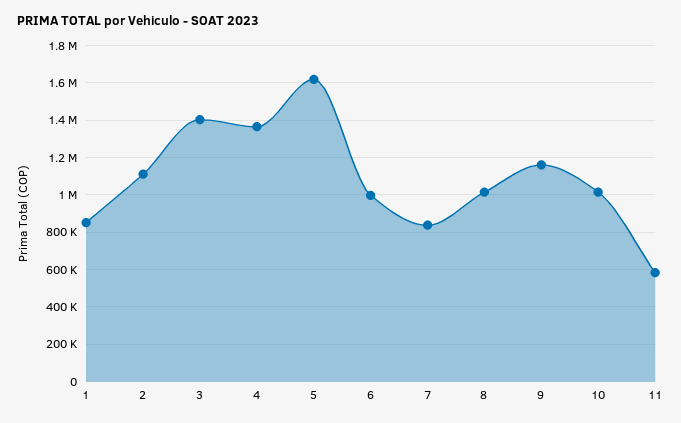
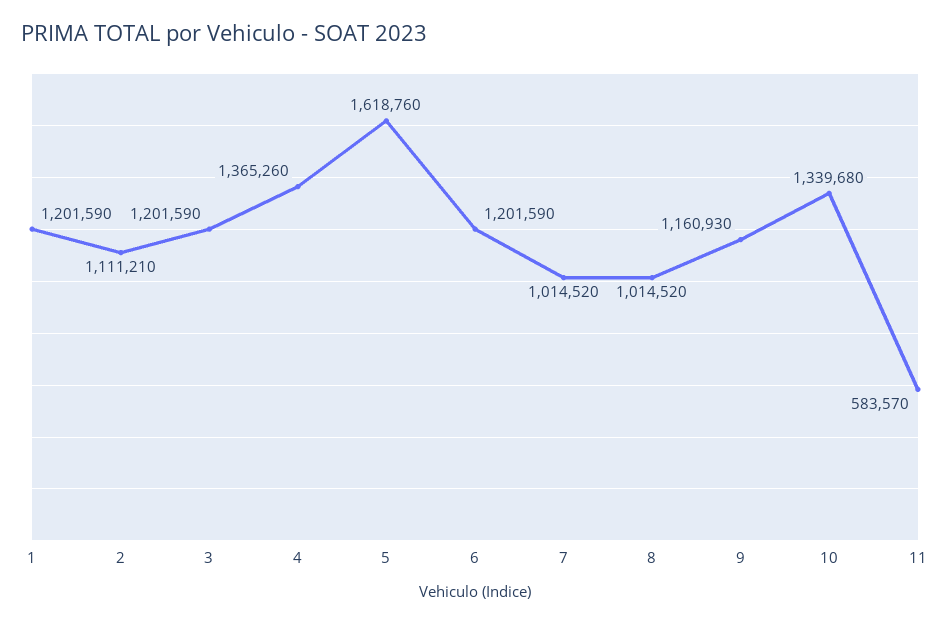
  {
-   "1": 850000,
+   "1": 1201590,
    "2": 1111210,
-   "3": 1400000,
+   "3": 1201590,
    "4": 1365260,
    "5": 1618760,
-   "6": 1000000,
+   "6": 1201590,
-   "7": 850000,
+   "7": 1014520,
    "8": 1014520,
    "9": 1160930,
-   "10": 1000000,
+   "10": 1339680,
    "11": 583570
  }

